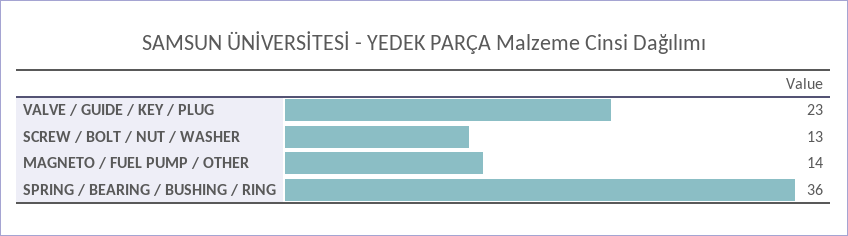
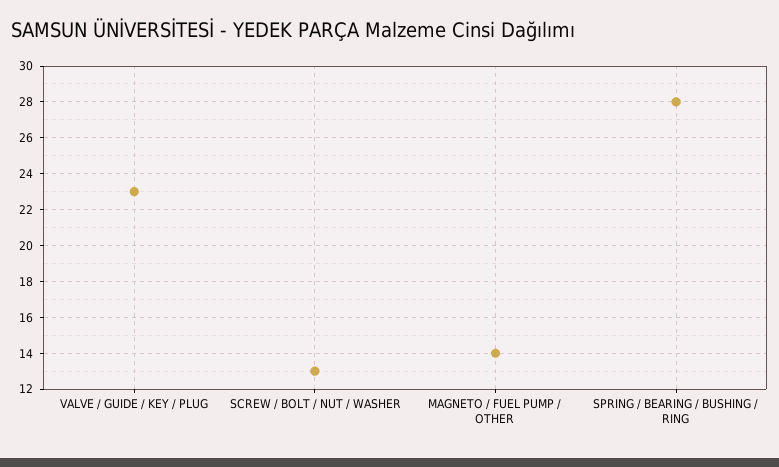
  {
    "VALVE / GUIDE / KEY / PLUG": 23,
    "SCREW / BOLT / NUT / WASHER": 13,
    "MAGNETO / FUEL PUMP / OTHER": 14,
-   "SPRING / BEARING / BUSHING / RING": 36
+   "SPRING / BEARING / BUSHING / RING": 28
  }

